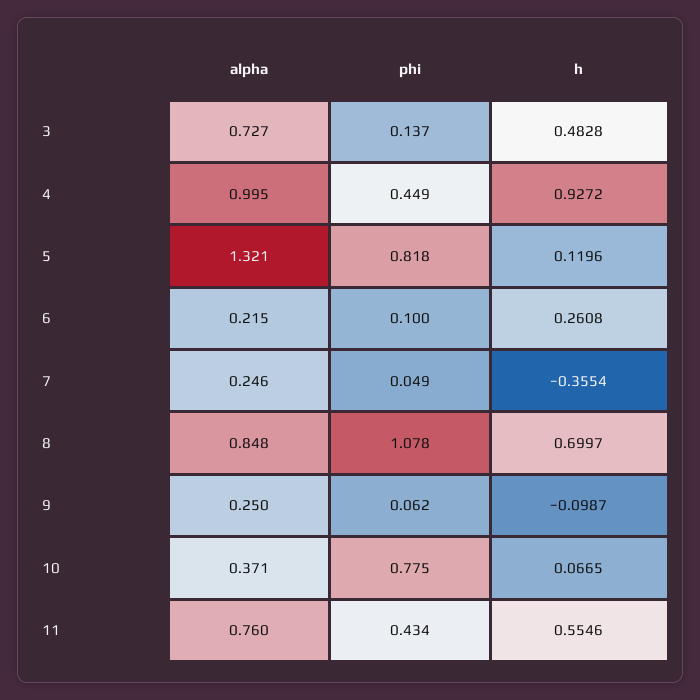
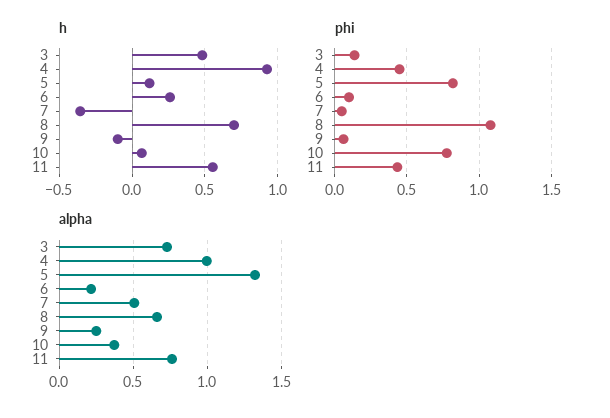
  {
    "alpha": {
      "3": 0.727,
      "4": 0.995,
      "5": 1.321,
      "6": 0.215,
-     "7": 0.246,
+     "7": 0.5,
-     "8": 0.848,
+     "8": 0.65,
      "9": 0.25,
      "10": 0.371,
      "11": 0.76
    },
    "phi": {
      "3": 0.137,
      "4": 0.449,
      "5": 0.818,
      "6": 0.1,
      "7": 0.049,
      "8": 1.078,
      "9": 0.062,
      "10": 0.775,
      "11": 0.434
    },
    "h": {
      "3": 0.4828,
      "4": 0.9272,
      "5": 0.1196,
      "6": 0.2608,
      "7": -0.3554,
      "8": 0.6997,
      "9": -0.0987,
      "10": 0.0665,
      "11": 0.5546
    }
  }

